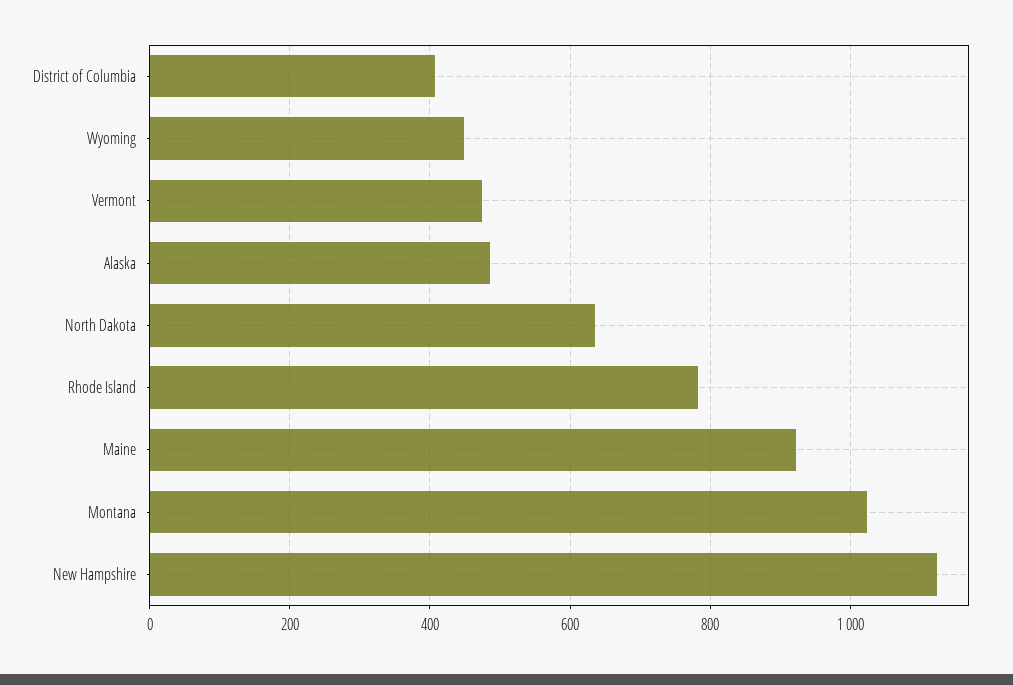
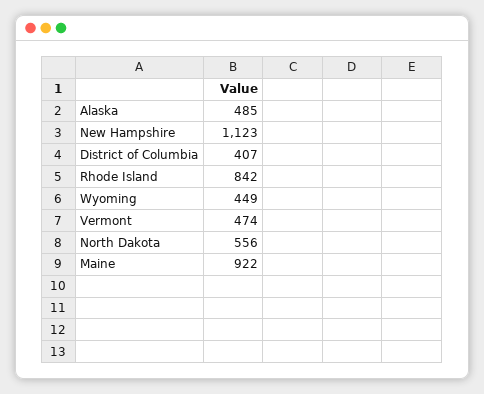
  {
    "District of Columbia": 407,
    "Wyoming": 449,
    "Vermont": 474,
    "Alaska": 485,
-   "North Dakota": 640,
+   "North Dakota": 556,
-   "Rhode Island": 780,
+   "Rhode Island": 842,
    "Maine": 922,
-   "Montana": 1020,
    "New Hampshire": 1123
  }

